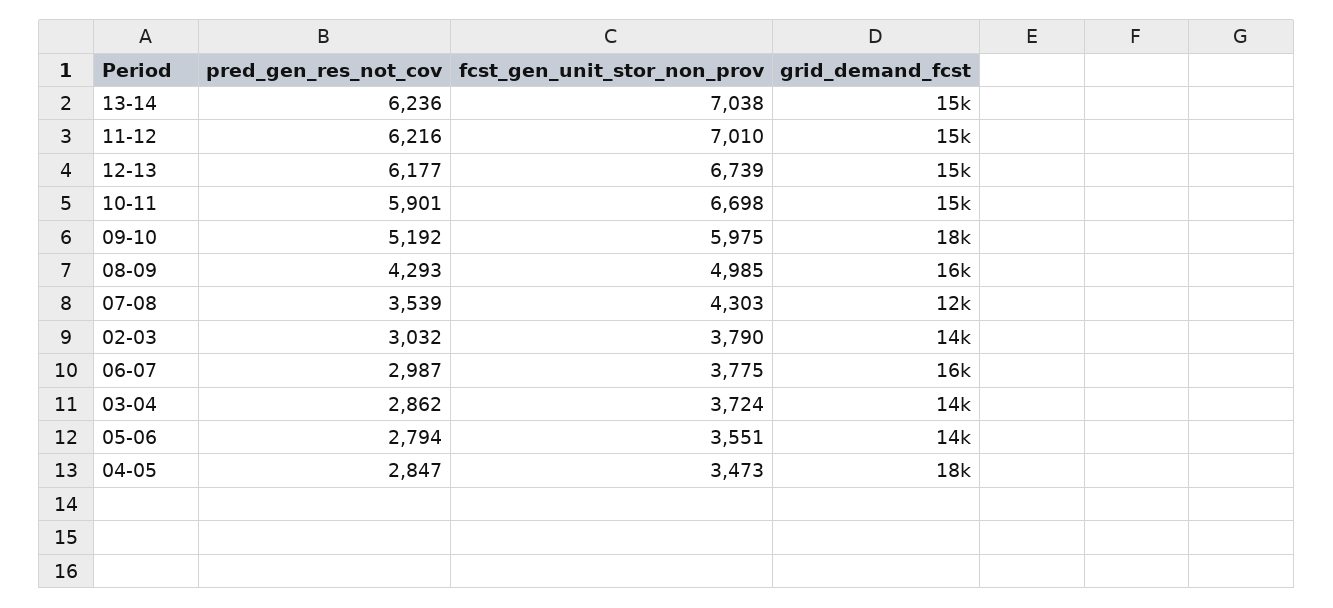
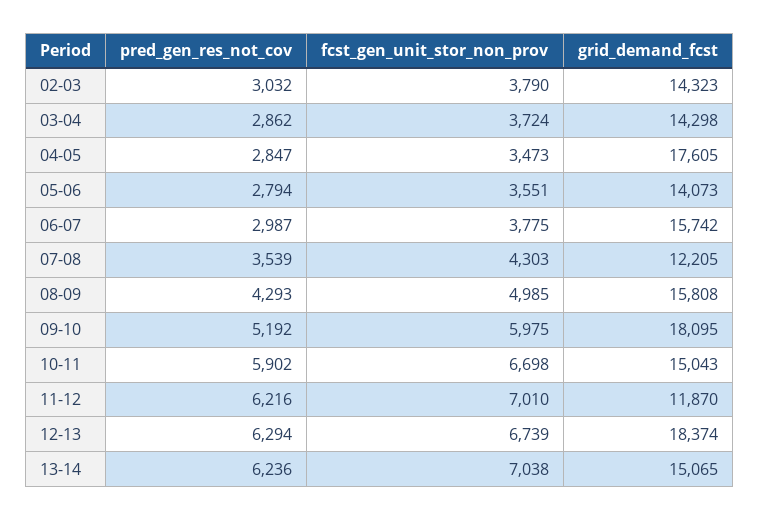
  {
    "pred_gen_res_not_cov": {
      "13-14": 6236,
      "11-12": 6216,
-     "12-13": 6177,
+     "12-13": 6294,
-     "10-11": 5901,
+     "10-11": 5902,
      "09-10": 5192,
      "08-09": 4293,
      "07-08": 3539,
      "02-03": 3032,
      "06-07": 2987,
      "03-04": 2862,
      "05-06": 2794,
      "04-05": 2847
    },
    "fcst_gen_unit_stor_non_prov": {
      "13-14": 7038,
      "11-12": 7010,
      "12-13": 6739,
      "10-11": 6698,
      "09-10": 5975,
      "08-09": 4985,
      "07-08": 4303,
      "02-03": 3790,
      "06-07": 3775,
      "03-04": 3724,
      "05-06": 3551,
      "04-05": 3473
    },
    "grid_demand_fcst": {
      "13-14": 15065,
-     "11-12": 15000,
+     "11-12": 11870,
-     "12-13": 15000,
+     "12-13": 18374,
      "10-11": 15043,
      "09-10": 18095,
      "08-09": 15808,
      "07-08": 12205,
      "02-03": 14323,
      "06-07": 15742,
      "03-04": 14298,
      "05-06": 14073,
      "04-05": 17605
    }
  }

